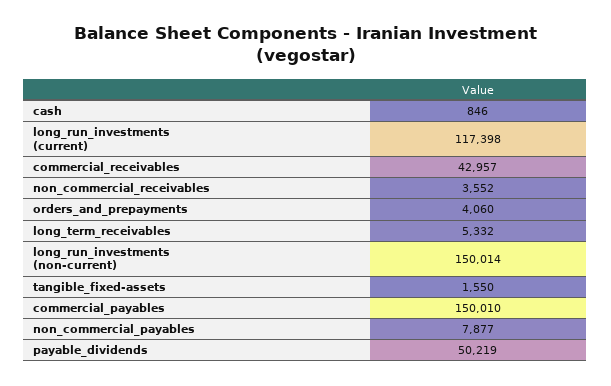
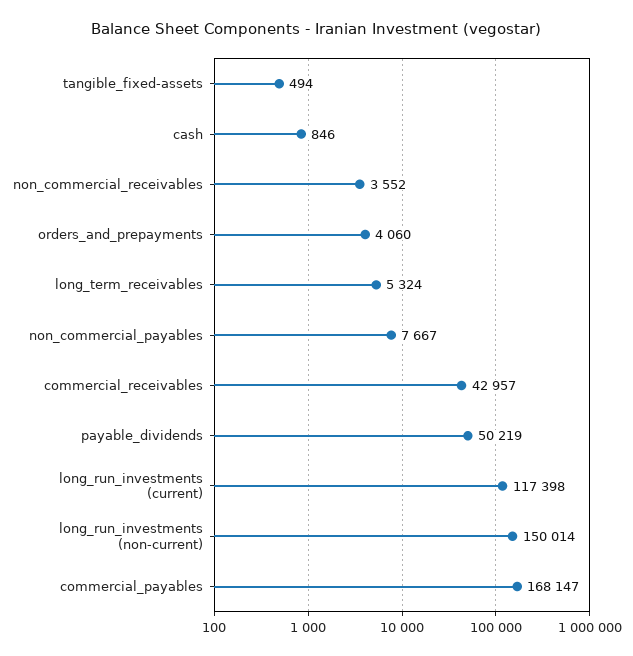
  {
    "cash": 846,
    "long_run_investments (current)": 117398,
    "commercial_receivables": 42957,
    "non_commercial_receivables": 3552,
    "orders_and_prepayments": 4060,
-   "long_term_receivables": 5332,
+   "long_term_receivables": 5324,
    "long_run_investments (non-current)": 150014,
-   "tangible_fixed-assets": 1550,
+   "tangible_fixed-assets": 494,
-   "commercial_payables": 150010,
+   "commercial_payables": 168147,
-   "non_commercial_payables": 7877,
+   "non_commercial_payables": 7667,
    "payable_dividends": 50219
  }

